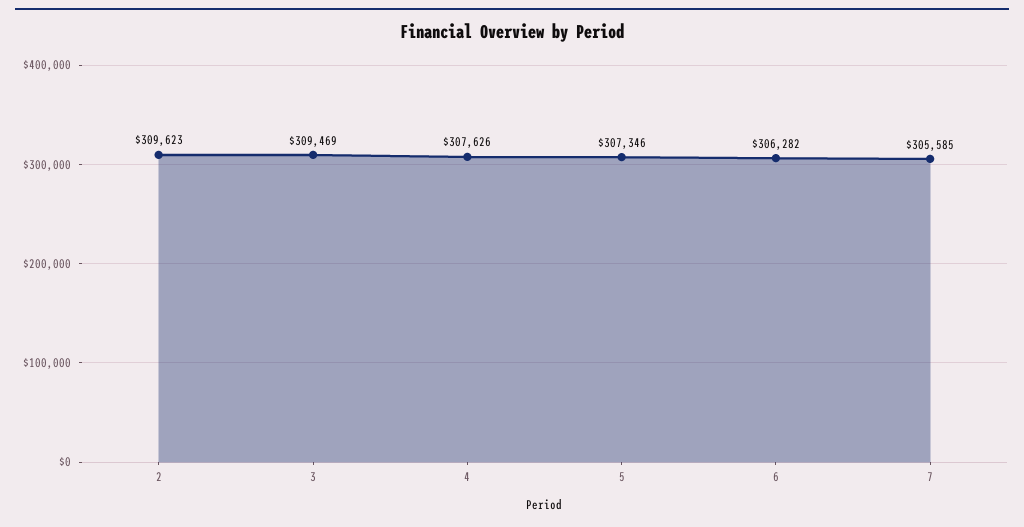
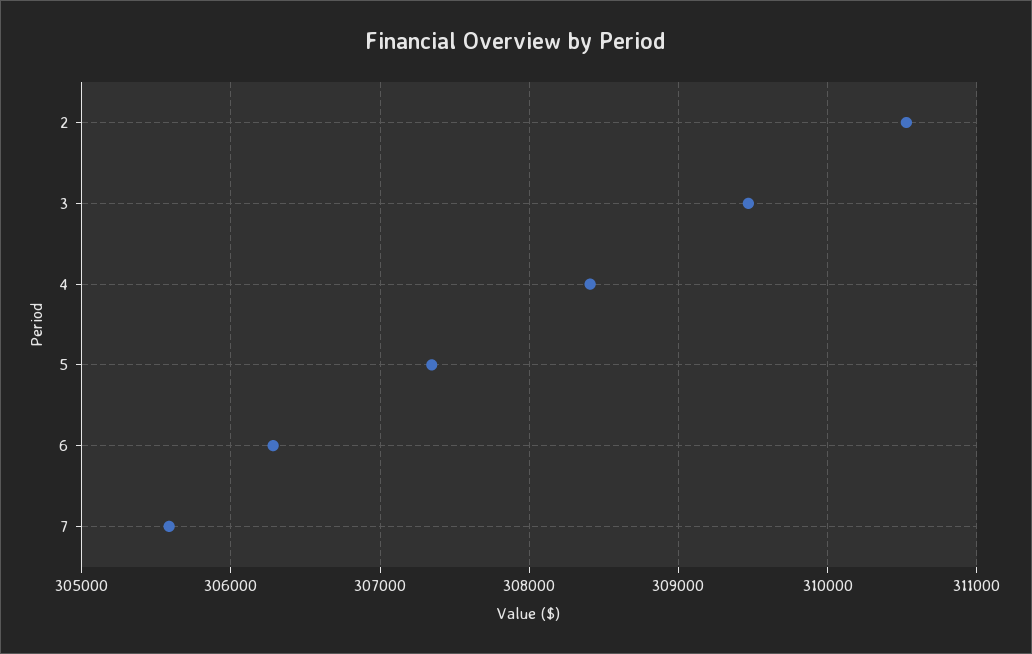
  {
-   "2": 309623,
+   "2": 310500,
    "3": 309469,
-   "4": 307626,
+   "4": 308400,
    "5": 307346,
    "6": 306282,
    "7": 305585
  }

